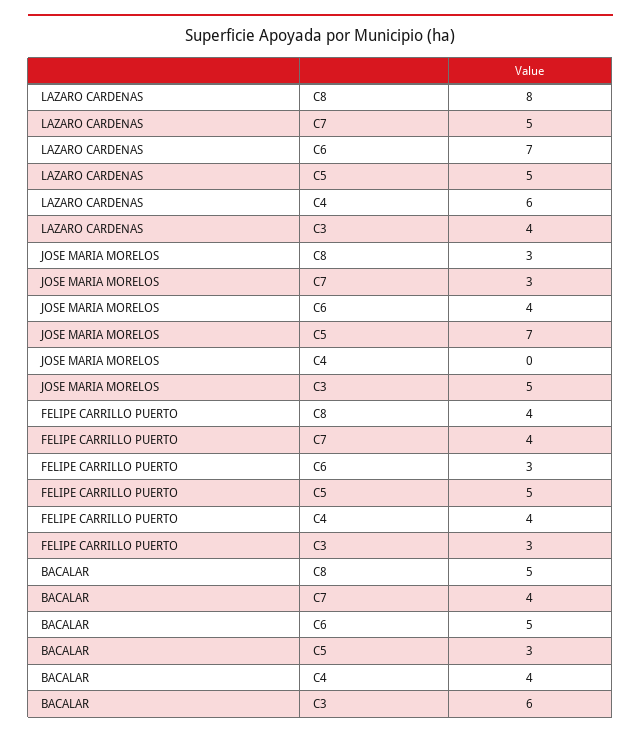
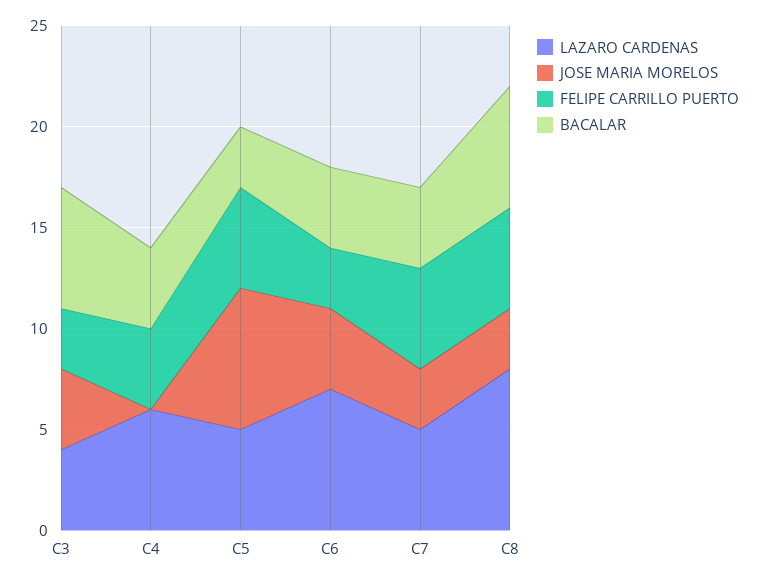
  {
    "LAZARO CARDENAS": {
      "C8": 8,
      "C7": 5,
      "C6": 7,
      "C5": 5,
      "C4": 6,
      "C3": 4
    },
    "JOSE MARIA MORELOS": {
      "C8": 3,
      "C7": 3,
      "C6": 4,
      "C5": 7,
      "C4": 0,
-     "C3": 5
+     "C3": 4
    },
    "FELIPE CARRILLO PUERTO": {
-     "C8": 4,
+     "C8": 5,
-     "C7": 4,
+     "C7": 5,
      "C6": 3,
      "C5": 5,
      "C4": 4,
      "C3": 3
    },
    "BACALAR": {
-     "C8": 5,
+     "C8": 6,
      "C7": 4,
-     "C6": 5,
+     "C6": 4,
      "C5": 3,
      "C4": 4,
      "C3": 6
    }
  }

